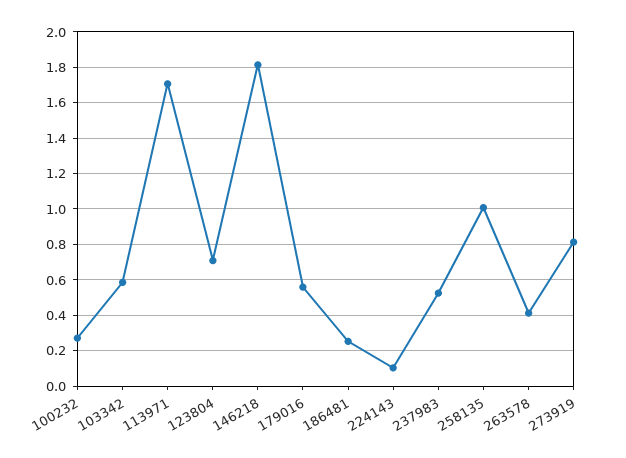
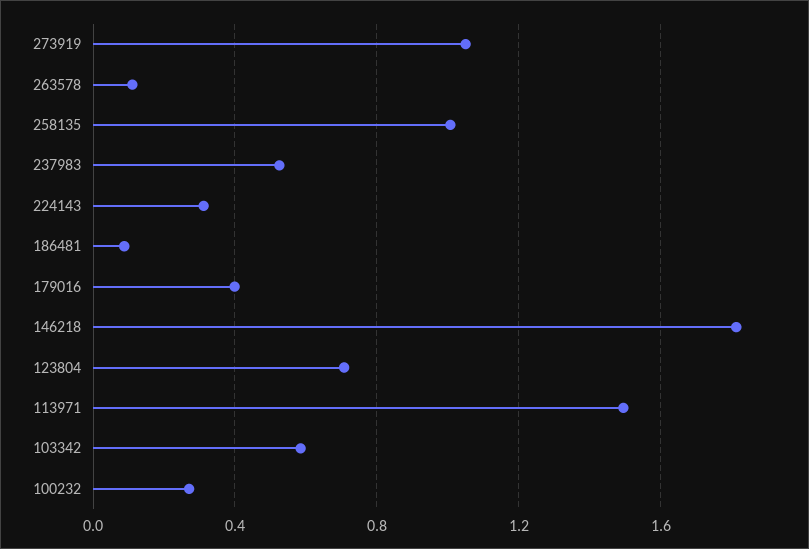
  {
    "100232": 0.25,
    "103342": 0.6,
-   "113971": 1.7,
+   "113971": 1.5,
    "123804": 0.7,
    "146218": 1.8,
-   "179016": 0.55,
+   "179016": 0.4,
-   "186481": 0.25,
+   "186481": 0.1,
-   "224143": 0.1,
+   "224143": 0.3,
    "237983": 0.55,
    "258135": 1,
-   "263578": 0.4,
+   "263578": 0.1,
-   "273919": 0.8
+   "273919": 1.05
  }

